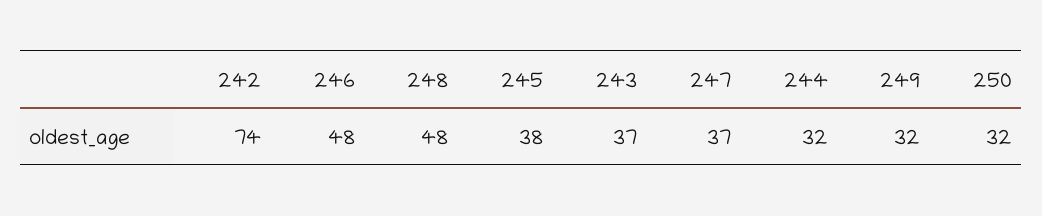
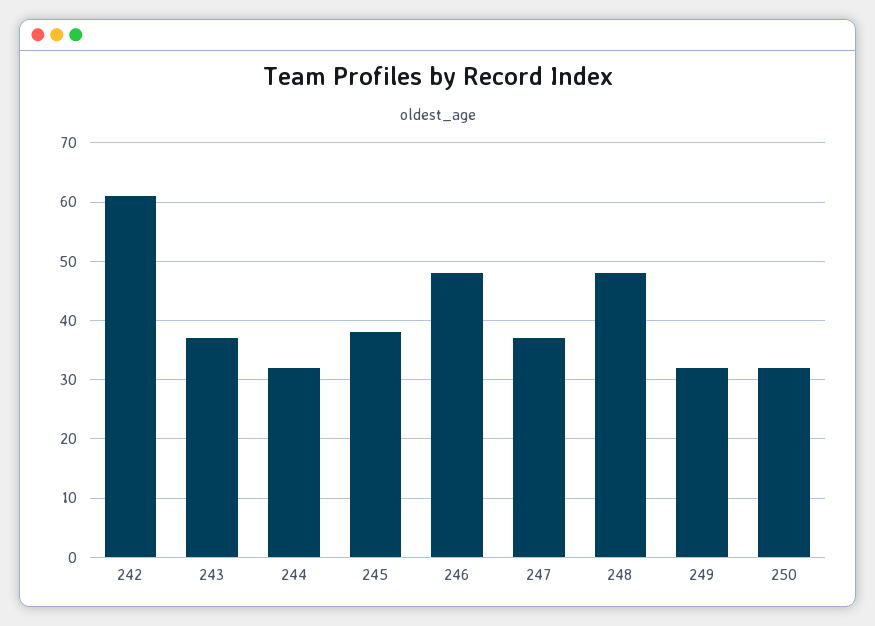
  {
-   "242": 74,
+   "242": 60,
    "246": 48,
    "248": 48,
    "245": 38,
    "243": 37,
    "247": 37,
    "244": 32,
    "249": 32,
    "250": 32
  }

